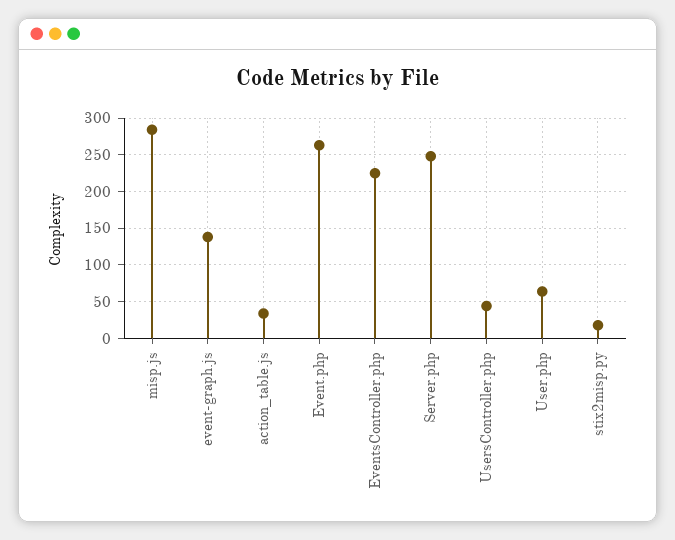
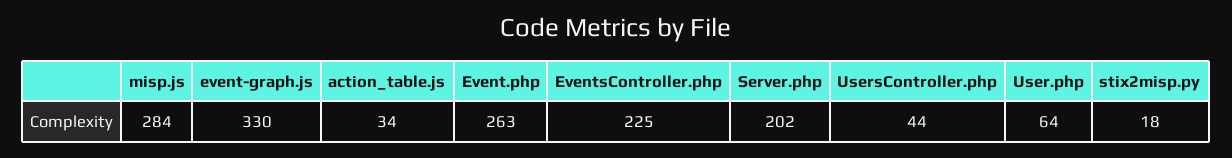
  {
    "misp.js": 284,
-   "event-graph.js": 140,
+   "event-graph.js": 330,
    "action_table.js": 34,
    "Event.php": 263,
    "EventsController.php": 225,
-   "Server.php": 250,
+   "Server.php": 202,
    "UsersController.php": 44,
    "User.php": 64,
    "stix2misp.py": 18
  }

